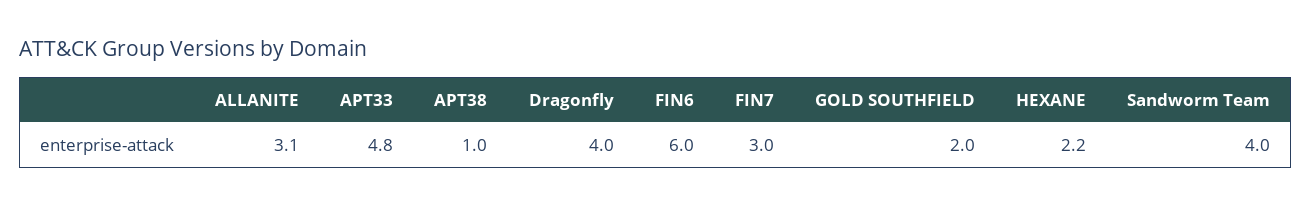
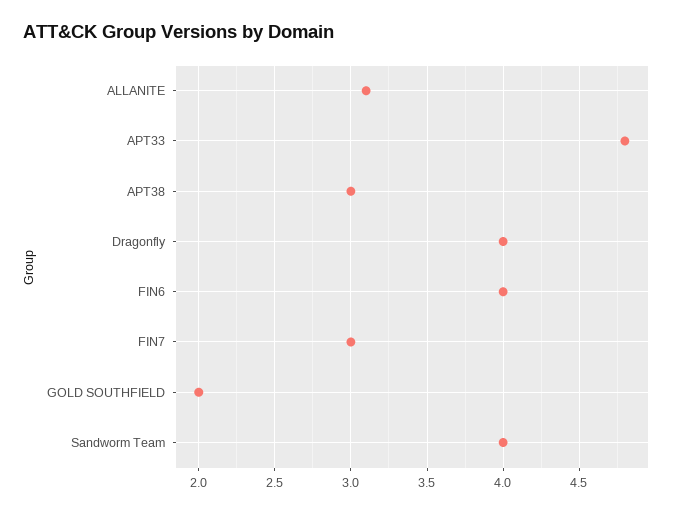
  {
    "ALLANITE": 3.1,
    "APT33": 4.8,
-   "APT38": 1,
+   "APT38": 3,
    "Dragonfly": 4,
-   "FIN6": 6,
+   "FIN6": 4,
    "FIN7": 3,
    "GOLD SOUTHFIELD": 2,
-   "HEXANE": 2.2,
    "Sandworm Team": 4
  }

